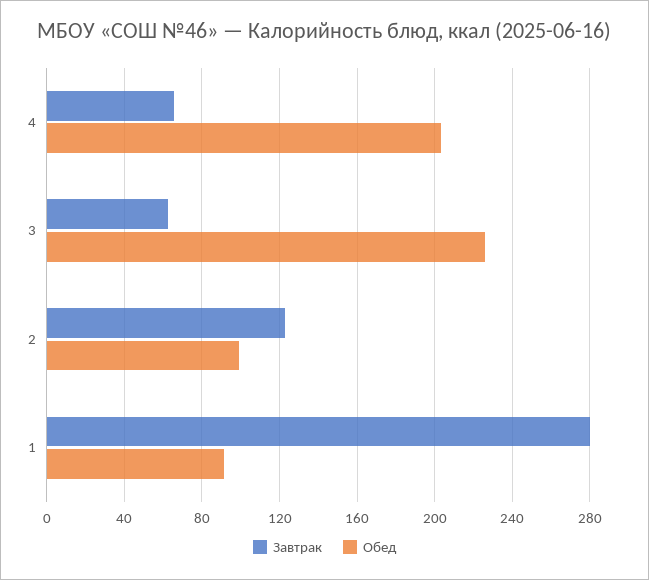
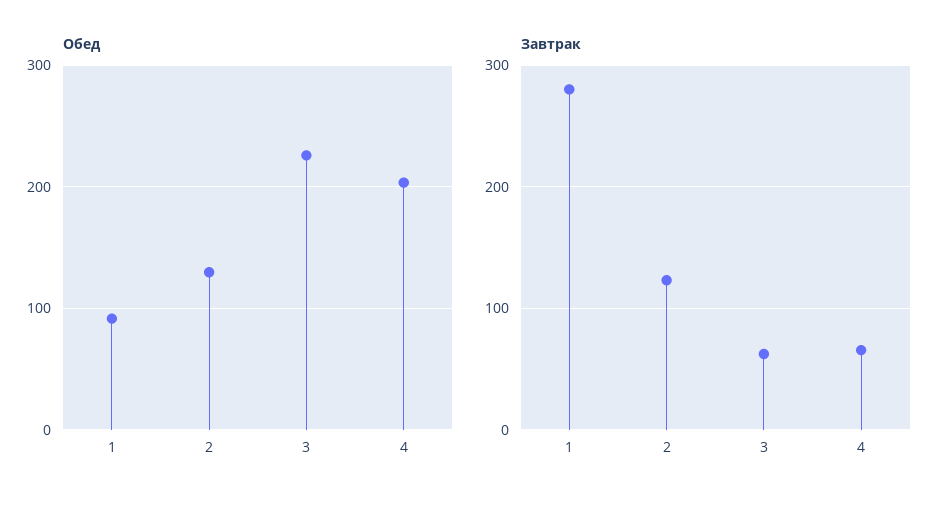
  {
    "Завтрак": {
      "4": 65,
      "3": 60,
      "2": 125,
      "1": 280
    },
    "Обед": {
      "4": 205,
      "3": 225,
-     "2": 100,
+     "2": 130,
      "1": 90
    }
  }

